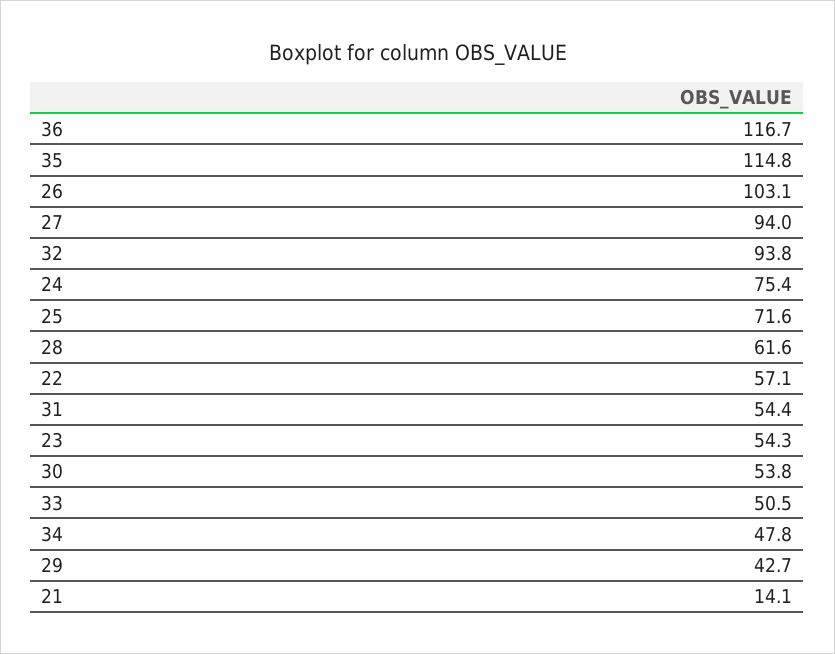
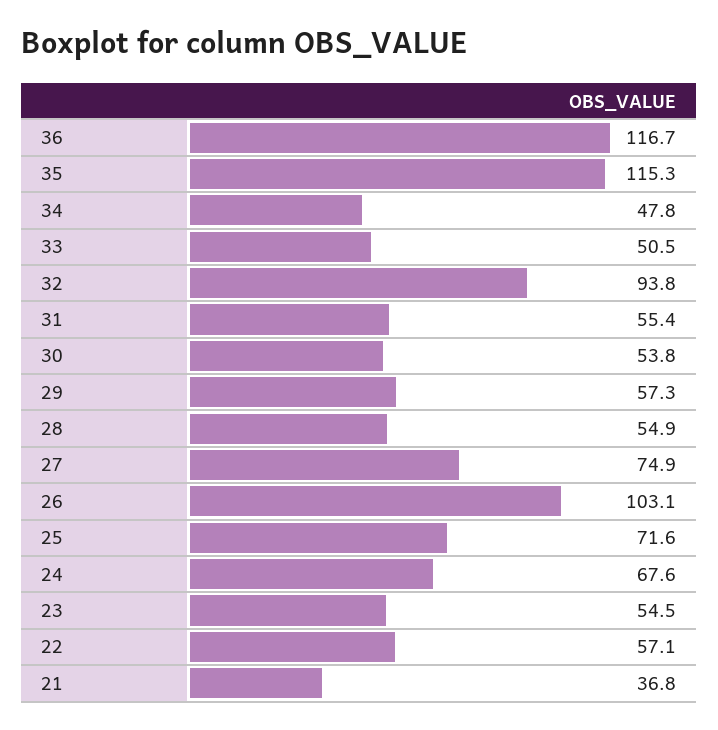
  {
    "36": 116.7,
-   "35": 114.8,
+   "35": 115.3,
    "26": 103.1,
-   "27": 94,
+   "27": 74.9,
    "32": 93.8,
-   "24": 75.4,
+   "24": 67.6,
    "25": 71.6,
-   "28": 61.6,
+   "28": 54.9,
    "22": 57.1,
-   "31": 54.4,
+   "31": 55.4,
-   "23": 54.3,
+   "23": 54.5,
    "30": 53.8,
    "33": 50.5,
    "34": 47.8,
-   "29": 42.7,
+   "29": 57.3,
-   "21": 14.1
+   "21": 36.8
  }

